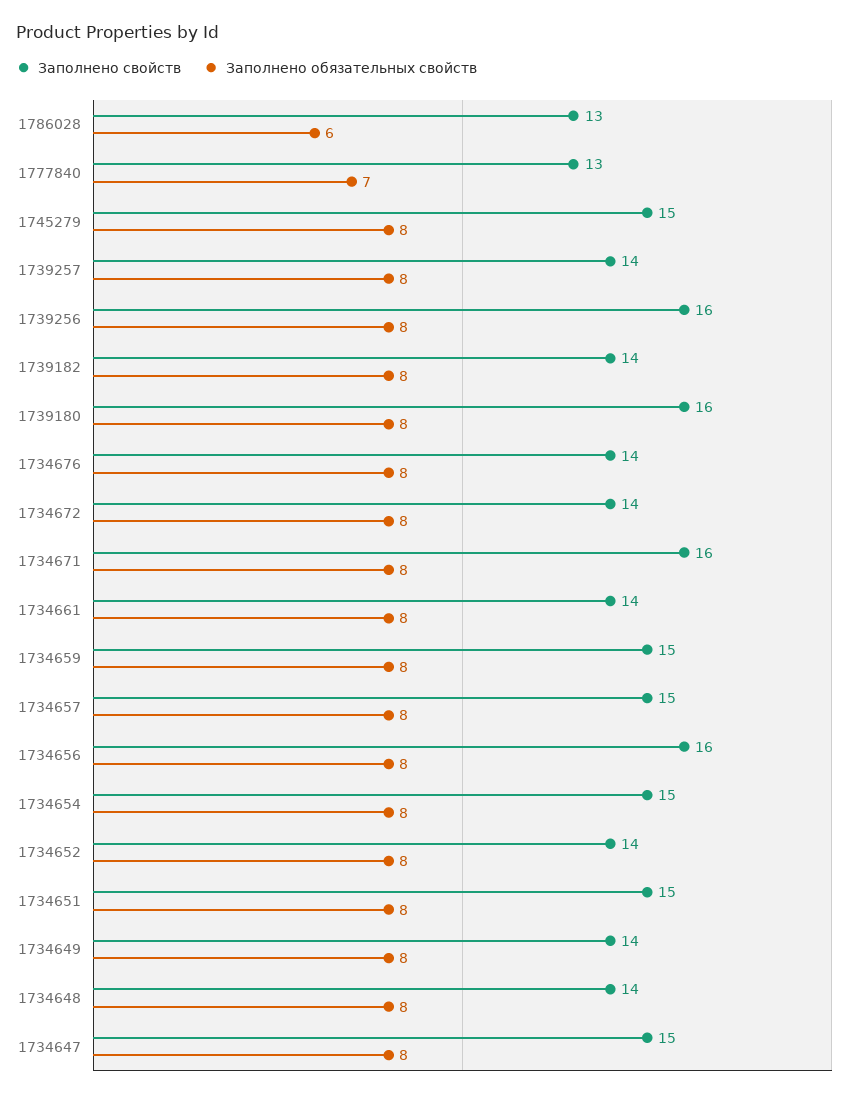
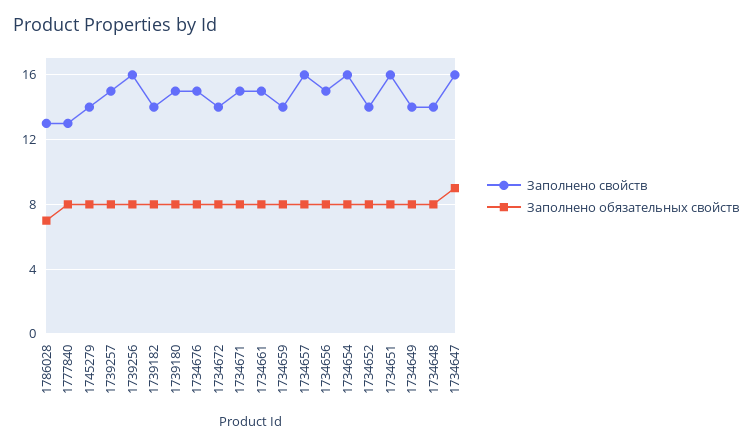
  {
    "Заполнено свойств": {
      "1786028": 13,
      "1777840": 13,
-     "1745279": 15,
+     "1745279": 14,
-     "1739257": 14,
+     "1739257": 15,
      "1739256": 16,
      "1739182": 14,
-     "1739180": 16,
+     "1739180": 15,
-     "1734676": 14,
+     "1734676": 15,
      "1734672": 14,
-     "1734671": 16,
+     "1734671": 15,
-     "1734661": 14,
+     "1734661": 15,
-     "1734659": 15,
+     "1734659": 14,
-     "1734657": 15,
+     "1734657": 16,
-     "1734656": 16,
+     "1734656": 15,
-     "1734654": 15,
+     "1734654": 16,
      "1734652": 14,
-     "1734651": 15,
+     "1734651": 16,
      "1734649": 14,
      "1734648": 14,
-     "1734647": 15
+     "1734647": 16
    },
    "Заполнено обязательных свойств": {
-     "1786028": 6,
+     "1786028": 7,
-     "1777840": 7,
+     "1777840": 8,
      "1745279": 8,
      "1739257": 8,
      "1739256": 8,
      "1739182": 8,
      "1739180": 8,
      "1734676": 8,
      "1734672": 8,
      "1734671": 8,
      "1734661": 8,
      "1734659": 8,
      "1734657": 8,
      "1734656": 8,
      "1734654": 8,
      "1734652": 8,
      "1734651": 8,
      "1734649": 8,
      "1734648": 8,
-     "1734647": 8
+     "1734647": 9
    }
  }

